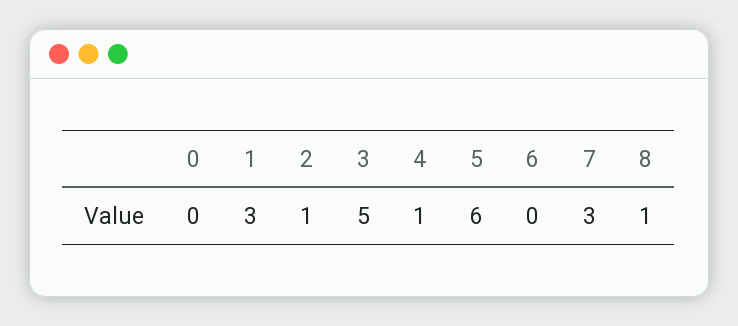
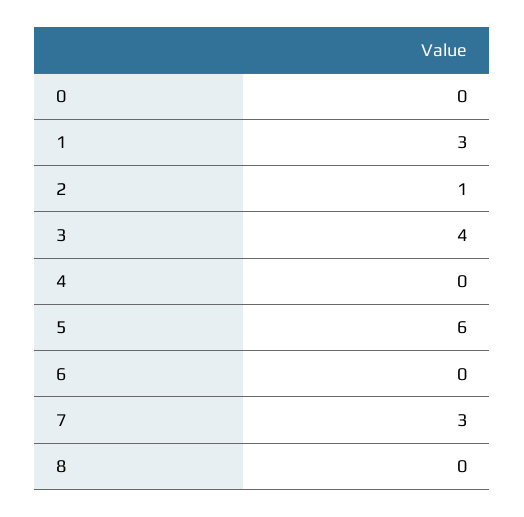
  {
    "0": 0,
    "1": 3,
    "2": 1,
-   "3": 5,
+   "3": 4,
-   "4": 1,
+   "4": 0,
    "5": 6,
    "6": 0,
    "7": 3,
-   "8": 1
+   "8": 0
  }

